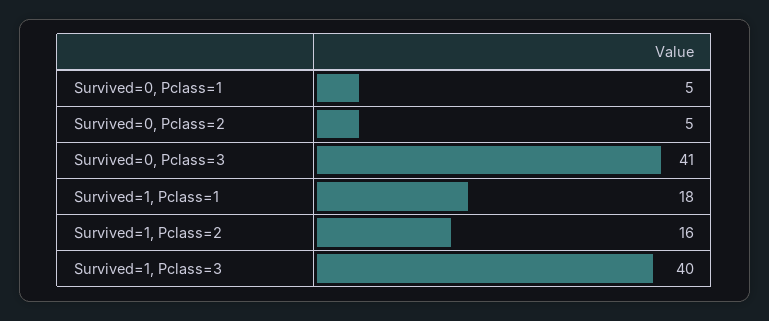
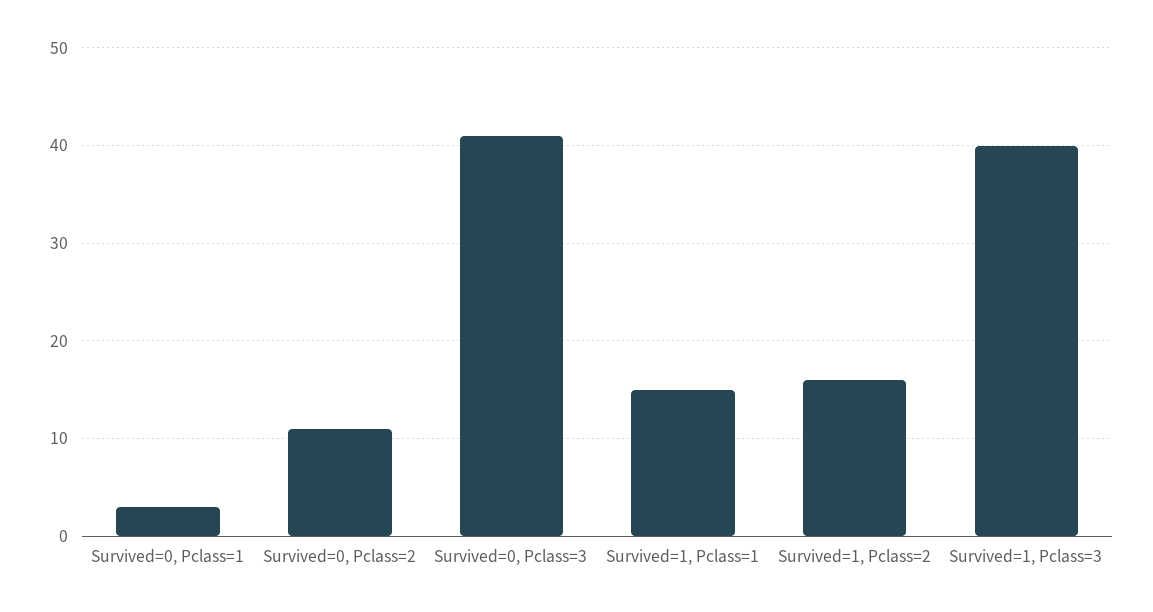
  {
-   "Survived=0, Pclass=1": 5,
+   "Survived=0, Pclass=1": 3,
-   "Survived=0, Pclass=2": 5,
+   "Survived=0, Pclass=2": 11,
    "Survived=0, Pclass=3": 41,
-   "Survived=1, Pclass=1": 18,
+   "Survived=1, Pclass=1": 15,
    "Survived=1, Pclass=2": 16,
    "Survived=1, Pclass=3": 40
  }

